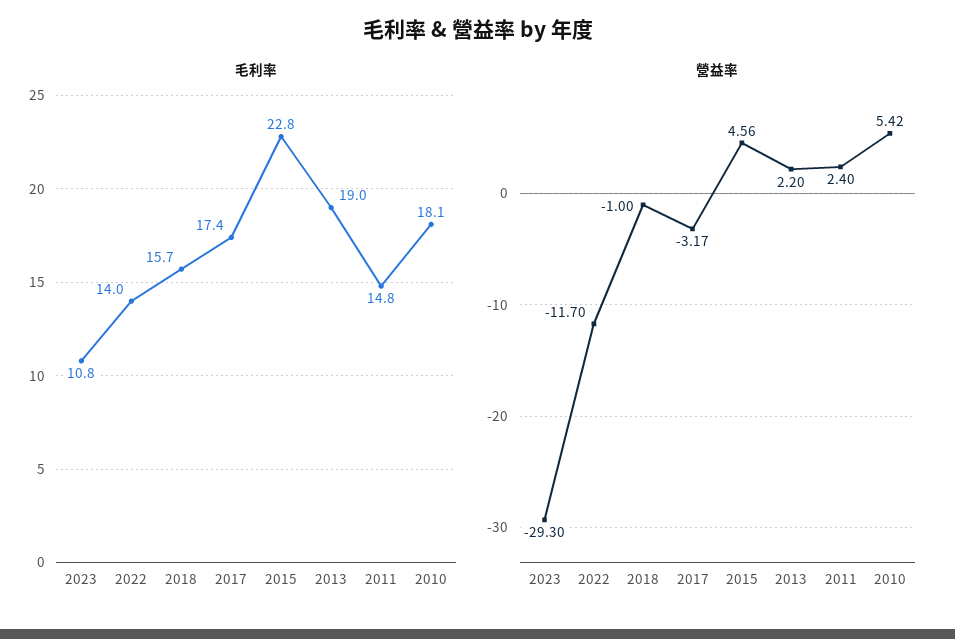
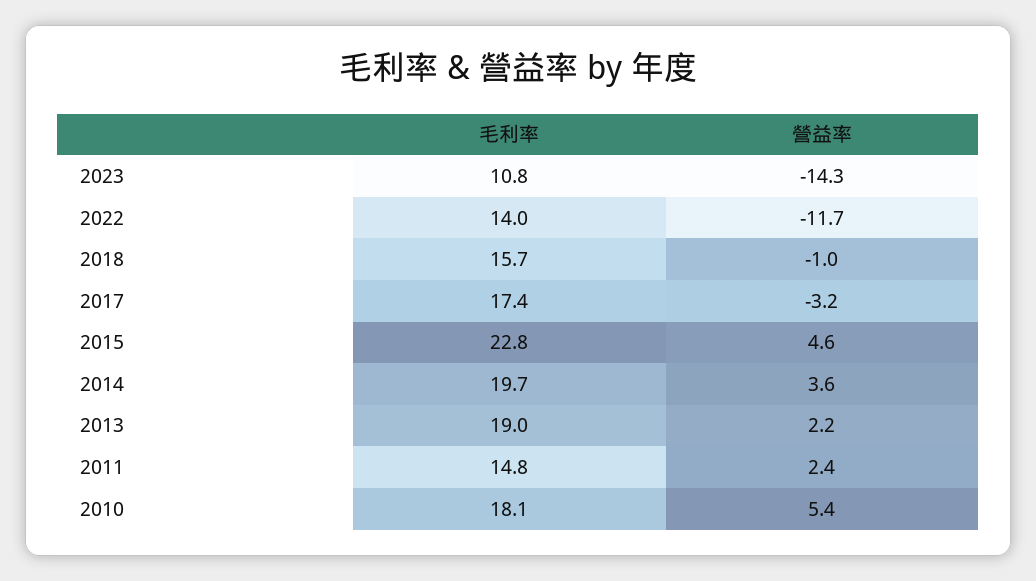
  {
    "毛利率": {
      "2023": 10.8,
      "2022": 14,
      "2018": 15.7,
      "2017": 17.4,
      "2015": 22.8,
      "2013": 19,
      "2011": 14.8,
-     "2010": 18.1
+     "2010": 18.1,
+     "2014": 19.7
    },
    "營益率": {
-     "2023": -29.3,
+     "2023": -14.3,
      "2022": -11.7,
      "2018": -1,
      "2017": -3.17,
      "2015": 4.56,
      "2013": 2.2,
      "2011": 2.4,
-     "2010": 5.42
+     "2010": 5.42,
+     "2014": 3.6
    }
  }

